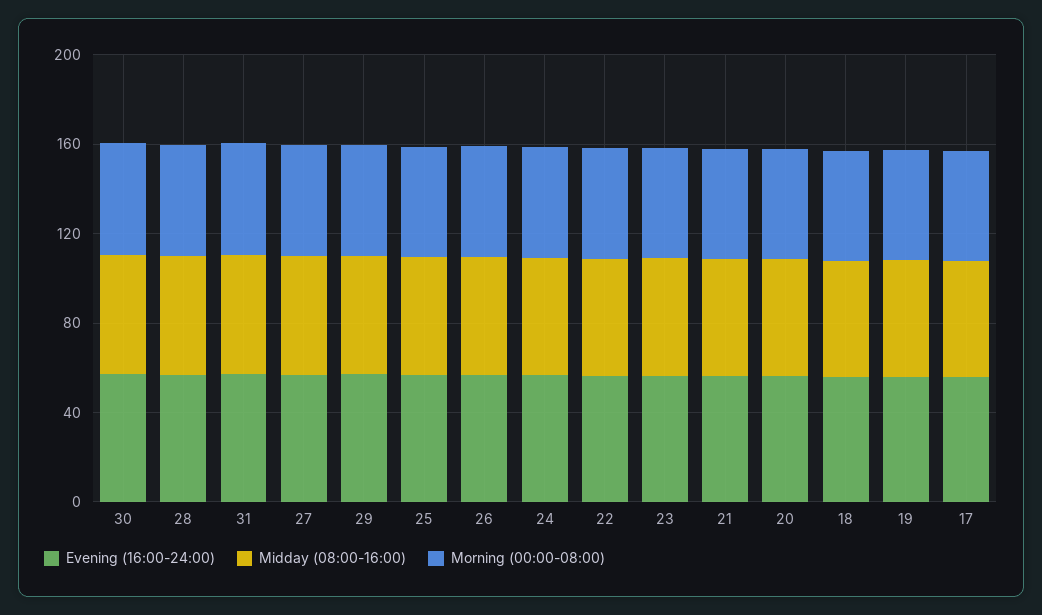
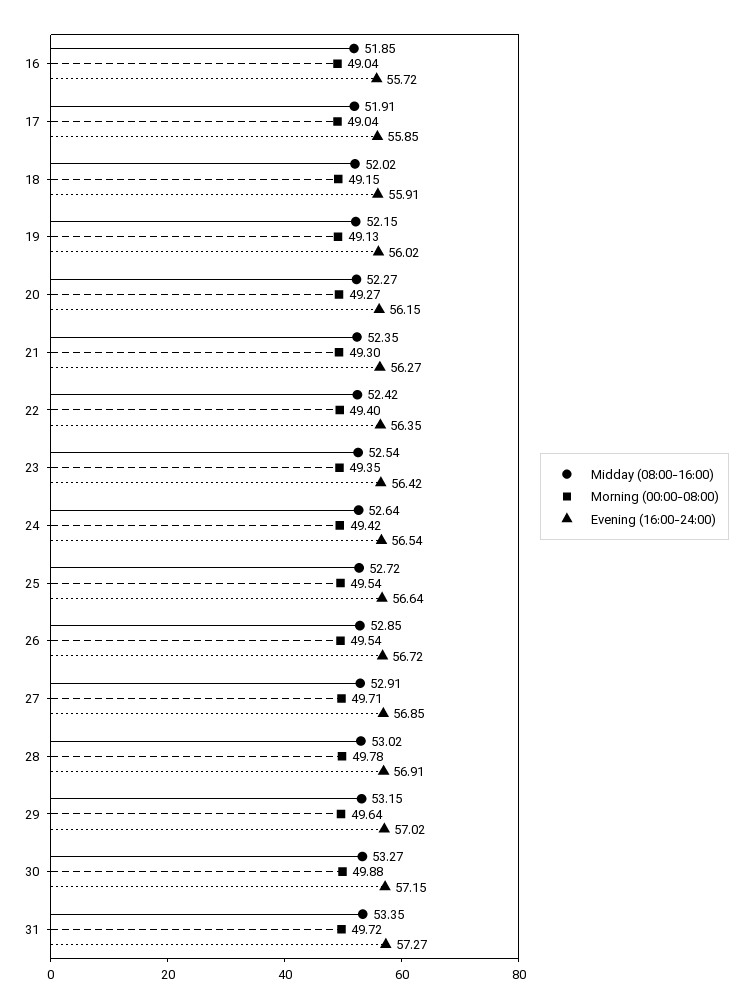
  {
    "Evening (16:00-24:00)": {
      "30": 57.15,
      "28": 56.91,
      "31": 57.27,
      "27": 56.85,
      "29": 57.02,
      "25": 56.64,
      "26": 56.72,
      "24": 56.54,
      "22": 56.35,
      "23": 56.42,
      "21": 56.27,
      "20": 56.15,
      "18": 55.91,
      "19": 56.02,
-     "17": 55.85
+     "17": 55.85,
+     "16": 55.72
    },
    "Midday (08:00-16:00)": {
      "30": 53.27,
      "28": 53.02,
      "31": 53.35,
      "27": 52.91,
      "29": 53.15,
      "25": 52.72,
      "26": 52.85,
      "24": 52.64,
      "22": 52.42,
      "23": 52.54,
      "21": 52.35,
      "20": 52.27,
      "18": 52.02,
      "19": 52.15,
-     "17": 51.91
+     "17": 51.91,
+     "16": 51.85
    },
    "Morning (00:00-08:00)": {
      "30": 49.88,
      "28": 49.78,
      "31": 49.72,
      "27": 49.71,
      "29": 49.64,
      "25": 49.54,
      "26": 49.54,
      "24": 49.42,
      "22": 49.4,
      "23": 49.35,
      "21": 49.3,
      "20": 49.27,
      "18": 49.15,
      "19": 49.13,
-     "17": 49.04
+     "17": 49.04,
+     "16": 49.04
    }
  }

